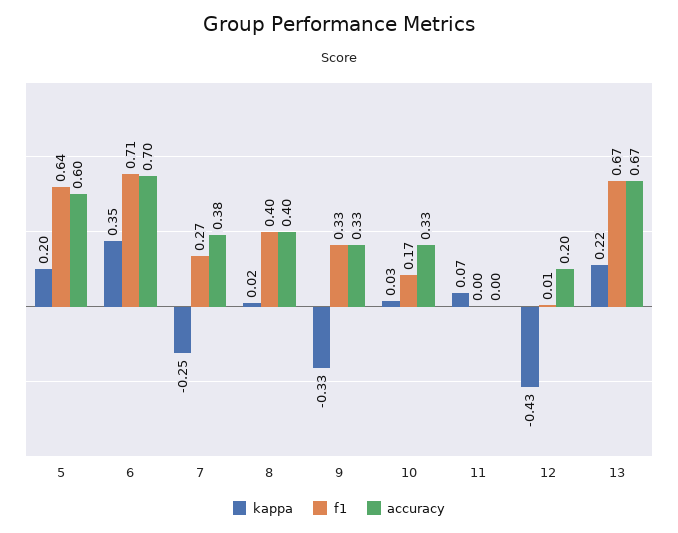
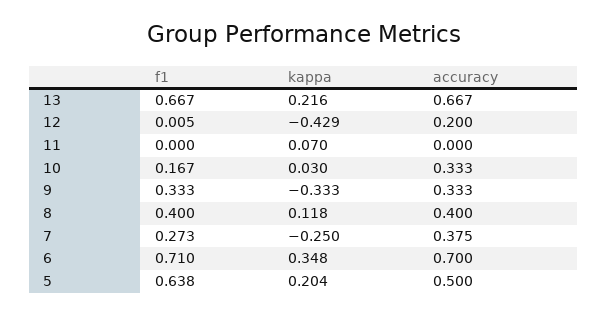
  {
    "kappa": {
      "5": 0.204,
      "6": 0.348,
      "7": -0.25,
-     "8": 0.02,
+     "8": 0.118,
      "9": -0.333,
      "10": 0.03,
      "11": 0.07,
      "12": -0.429,
      "13": 0.216
    },
    "f1": {
      "5": 0.638,
      "6": 0.71,
      "7": 0.273,
      "8": 0.4,
      "9": 0.333,
      "10": 0.167,
      "11": 0,
      "12": 0.005,
      "13": 0.667
    },
    "accuracy": {
-     "5": 0.6,
+     "5": 0.5,
      "6": 0.7,
      "7": 0.375,
      "8": 0.4,
      "9": 0.333,
      "10": 0.333,
      "11": 0,
      "12": 0.2,
      "13": 0.667
    }
  }

